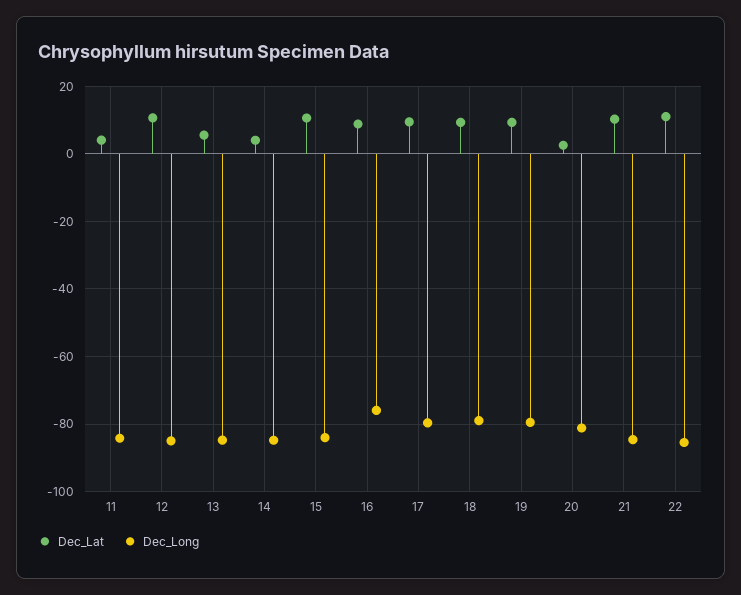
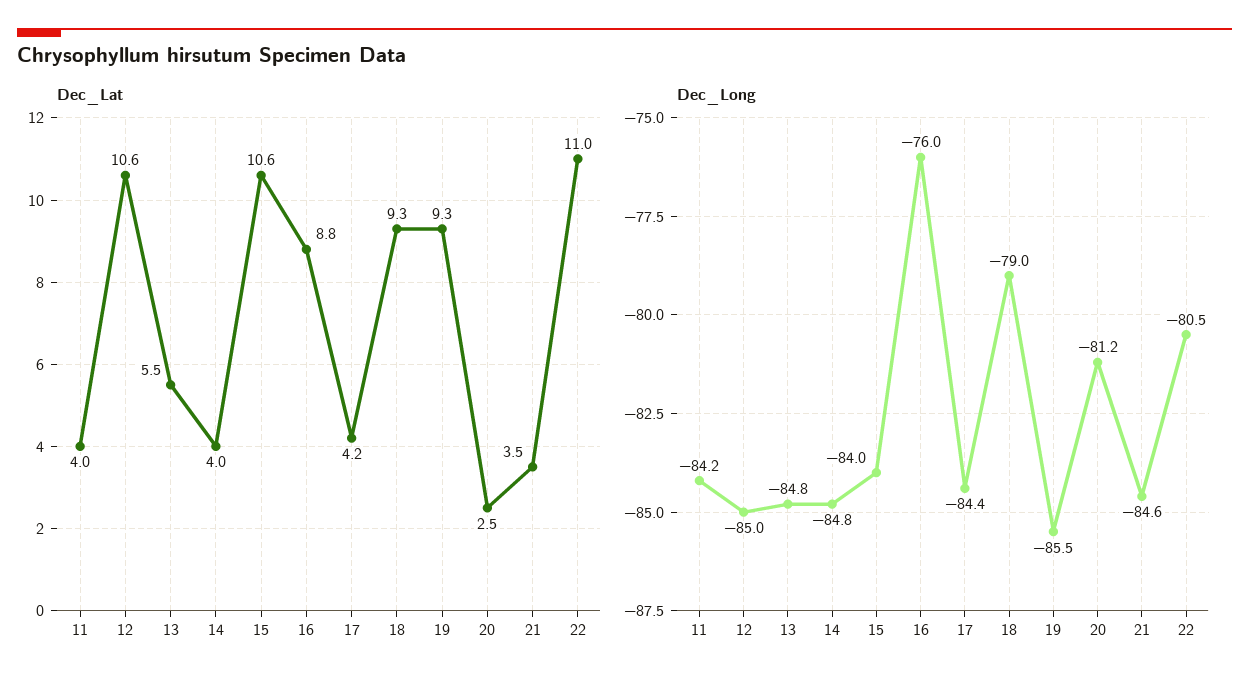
  {
    "Dec_Lat": {
      "11": 4,
      "12": 10.6,
      "13": 5.5,
      "14": 4,
      "15": 10.6,
      "16": 8.8,
-     "17": 10,
+     "17": 4.2,
      "18": 9.3,
      "19": 9.3,
      "20": 2.5,
-     "21": 10,
+     "21": 3.5,
      "22": 11
    },
    "Dec_Long": {
      "11": -84.2,
      "12": -85,
      "13": -84.8,
      "14": -84.8,
      "15": -84,
      "16": -76,
-     "17": -80,
+     "17": -84.4,
      "18": -79,
-     "19": -80,
+     "19": -85.5,
      "20": -81.2,
      "21": -84.6,
-     "22": -86
+     "22": -80.5
    }
  }

